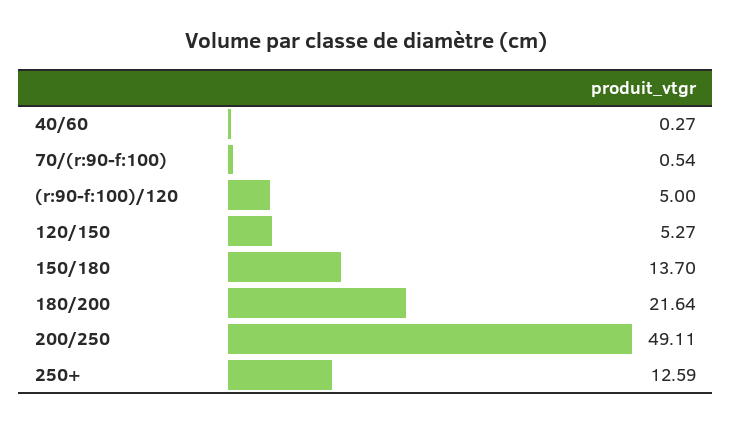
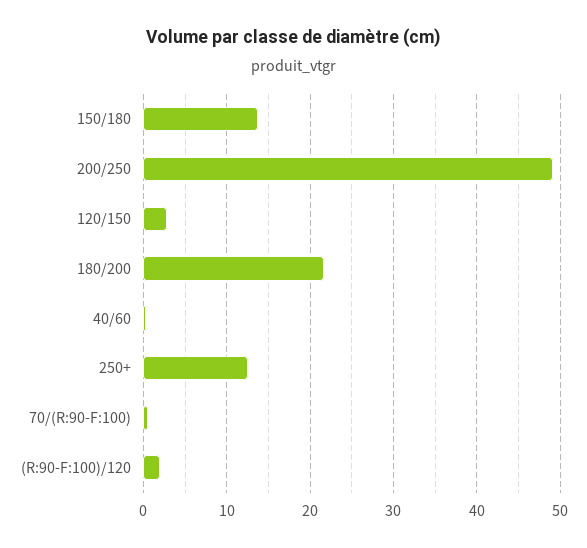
  {
    "40/60": 0.27,
    "70/(r:90-f:100)": 0.54,
-   "(r:90-f:100)/120": 5,
+   "(r:90-f:100)/120": 2,
-   "120/150": 5.27,
+   "120/150": 3,
    "150/180": 13.7,
    "180/200": 21.64,
    "200/250": 49.11,
    "250+": 12.59
  }

